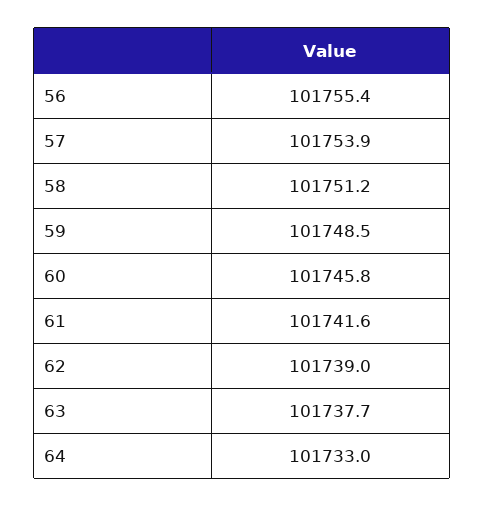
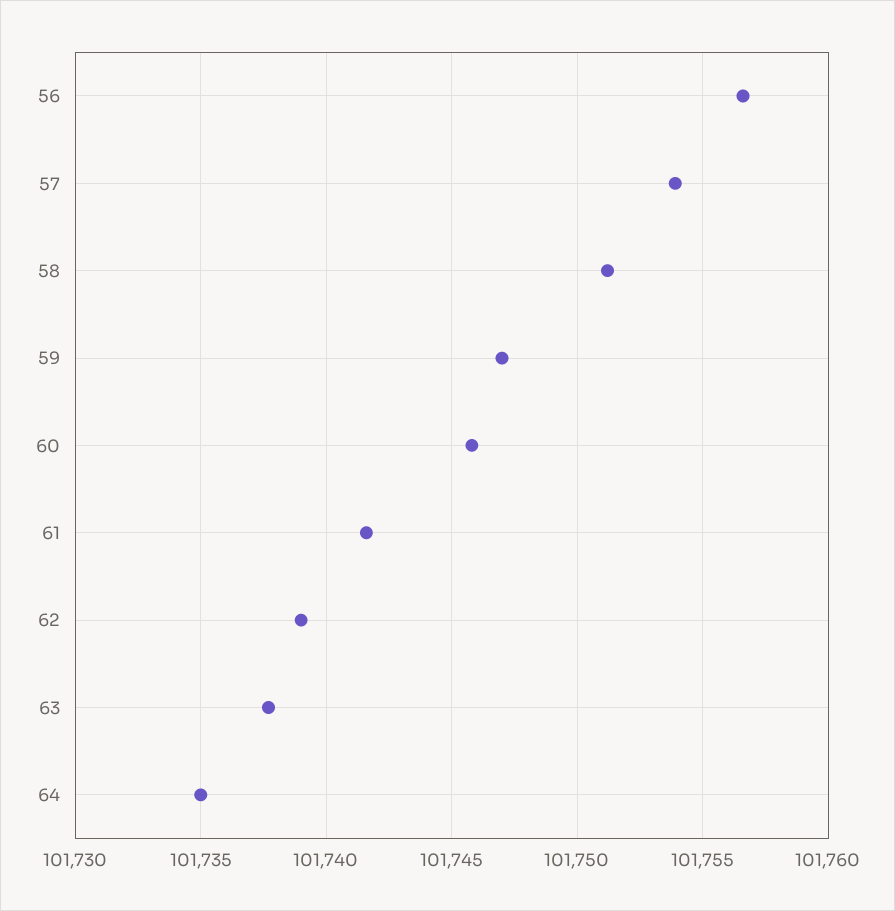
  {
-   "56": 101755.4,
+   "56": 101756.5,
    "57": 101753.9,
    "58": 101751.2,
-   "59": 101748.5,
+   "59": 101747,
    "60": 101745.8,
    "61": 101741.6,
    "62": 101739,
    "63": 101737.7,
-   "64": 101733
+   "64": 101735
  }

